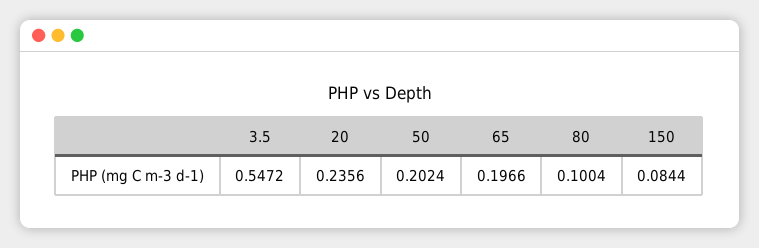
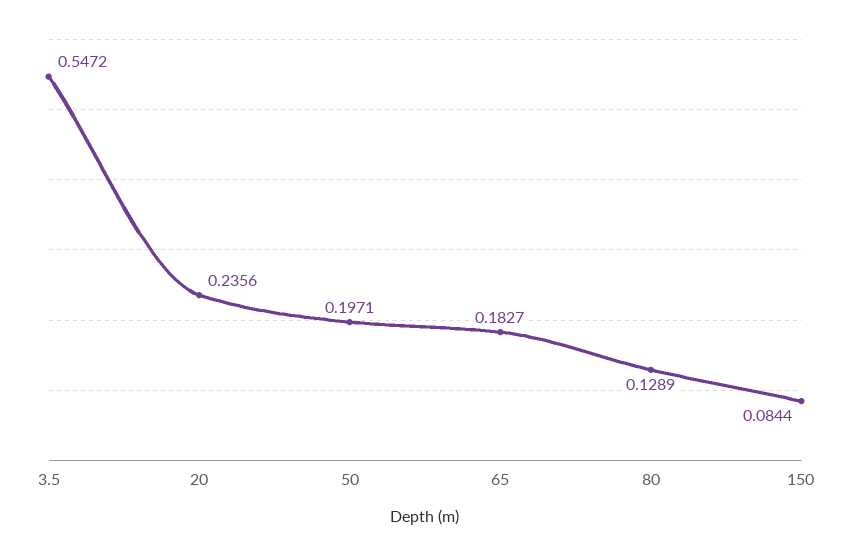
  {
    "3.5": 0.5472,
    "20": 0.2356,
-   "50": 0.2024,
+   "50": 0.1971,
-   "65": 0.1966,
+   "65": 0.1827,
-   "80": 0.1004,
+   "80": 0.1289,
    "150": 0.0844
  }

